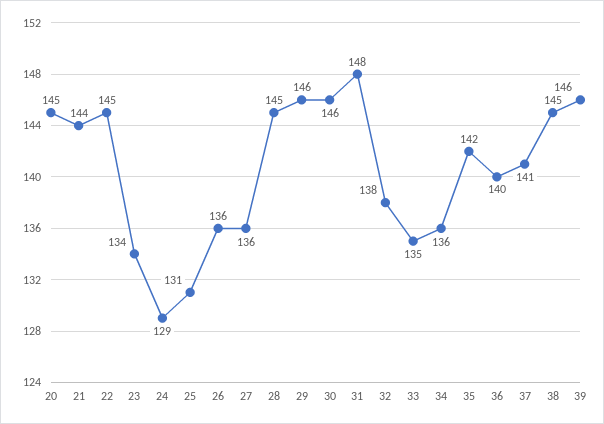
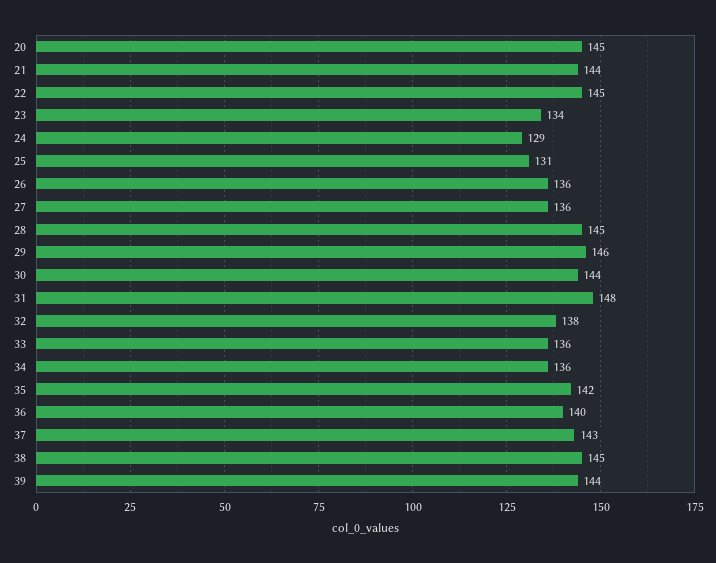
  {
    "20": 145,
    "21": 144,
    "22": 145,
    "23": 134,
    "24": 129,
    "25": 131,
    "26": 136,
    "27": 136,
    "28": 145,
    "29": 146,
-   "30": 146,
+   "30": 144,
    "31": 148,
    "32": 138,
-   "33": 135,
+   "33": 136,
    "34": 136,
    "35": 142,
    "36": 140,
-   "37": 141,
+   "37": 143,
    "38": 145,
-   "39": 146
+   "39": 144
  }

